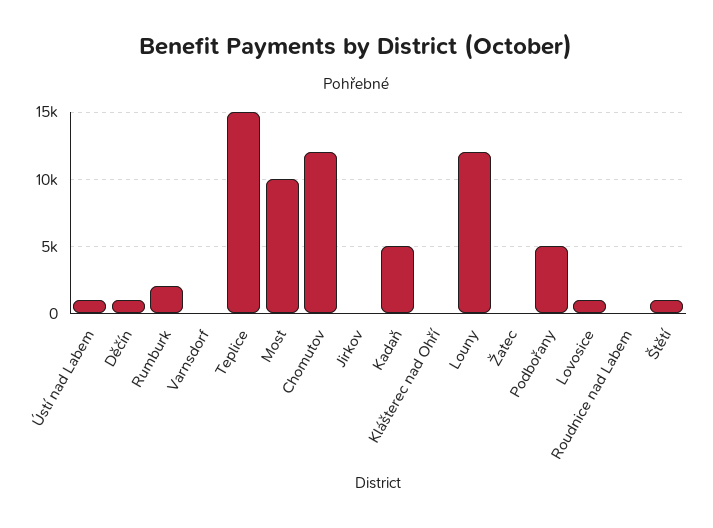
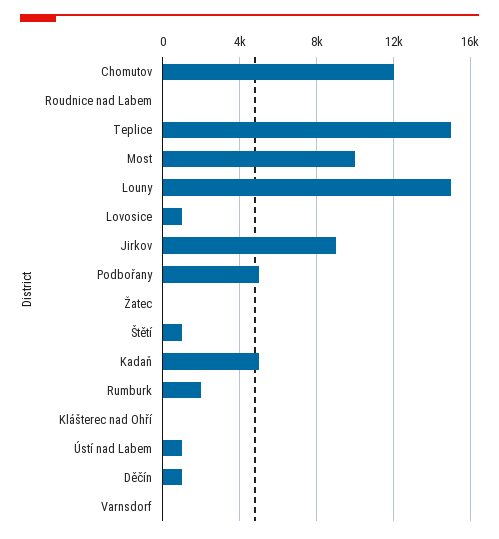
  {
    "Ústí nad Labem": 1000,
    "Děčín": 1000,
    "Rumburk": 2000,
    "Varnsdorf": 0,
    "Teplice": 15000,
    "Most": 10000,
    "Chomutov": 12000,
-   "Jirkov": 0,
+   "Jirkov": 9000,
    "Kadaň": 5000,
    "Klášterec nad Ohří": 0,
-   "Louny": 12000,
+   "Louny": 15000,
    "Žatec": 0,
    "Podbořany": 5000,
    "Lovosice": 1000,
    "Roudnice nad Labem": 0,
    "Štětí": 1000
  }

